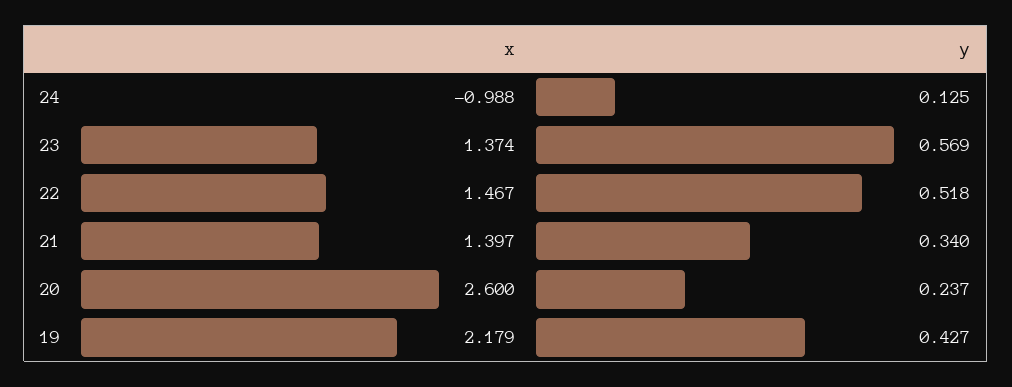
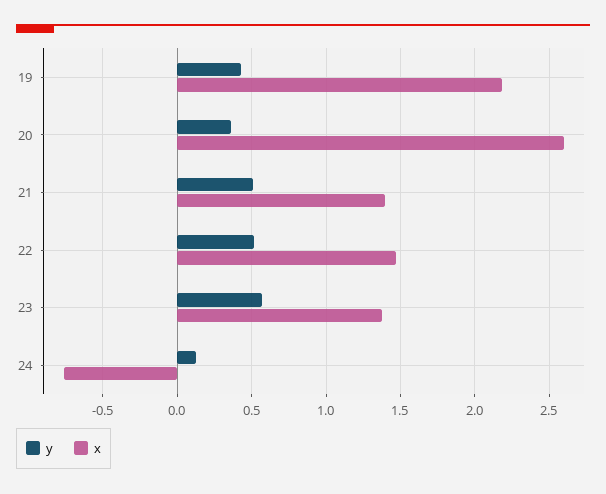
  {
    "x": {
-     "24": -0.988,
+     "24": -0.75,
      "23": 1.374,
      "22": 1.467,
      "21": 1.397,
      "20": 2.6,
      "19": 2.179
    },
    "y": {
      "24": 0.125,
      "23": 0.569,
      "22": 0.518,
-     "21": 0.34,
+     "21": 0.5,
-     "20": 0.237,
+     "20": 0.35,
      "19": 0.427
    }
  }

